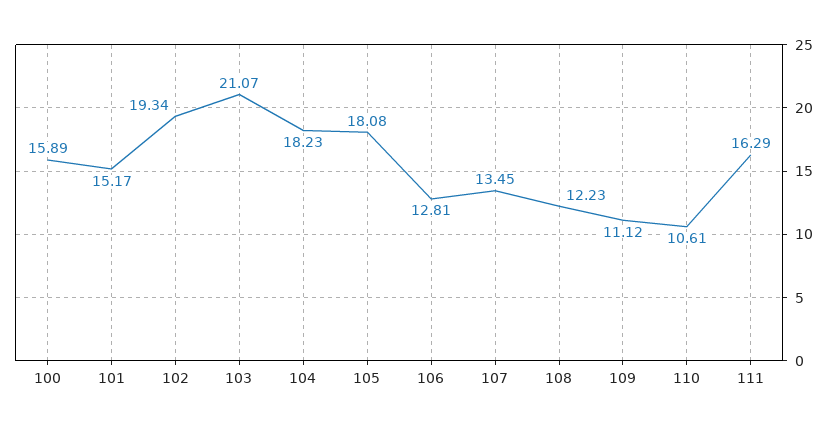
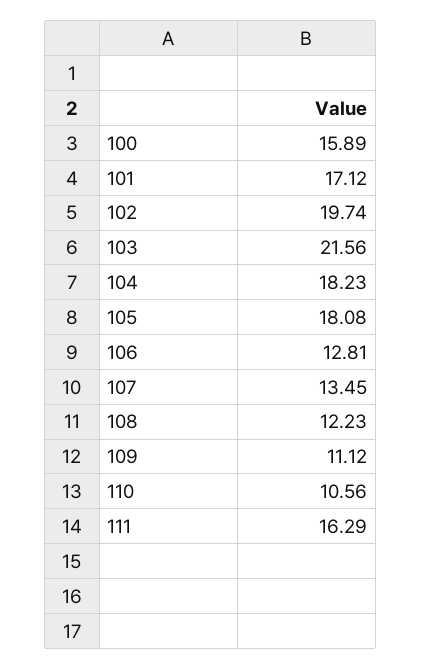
  {
    "100": 15.89,
-   "101": 15.17,
+   "101": 17.12,
-   "102": 19.34,
+   "102": 19.74,
-   "103": 21.07,
+   "103": 21.56,
    "104": 18.23,
    "105": 18.08,
    "106": 12.81,
    "107": 13.45,
    "108": 12.23,
    "109": 11.12,
-   "110": 10.61,
+   "110": 10.56,
    "111": 16.29
  }

